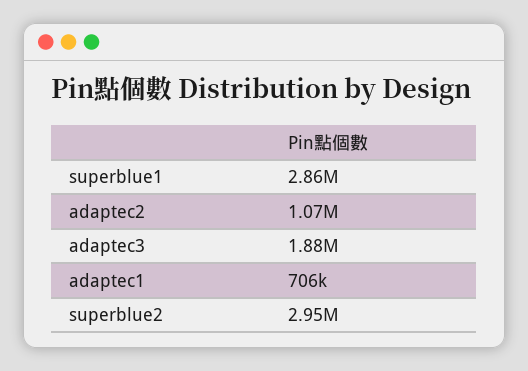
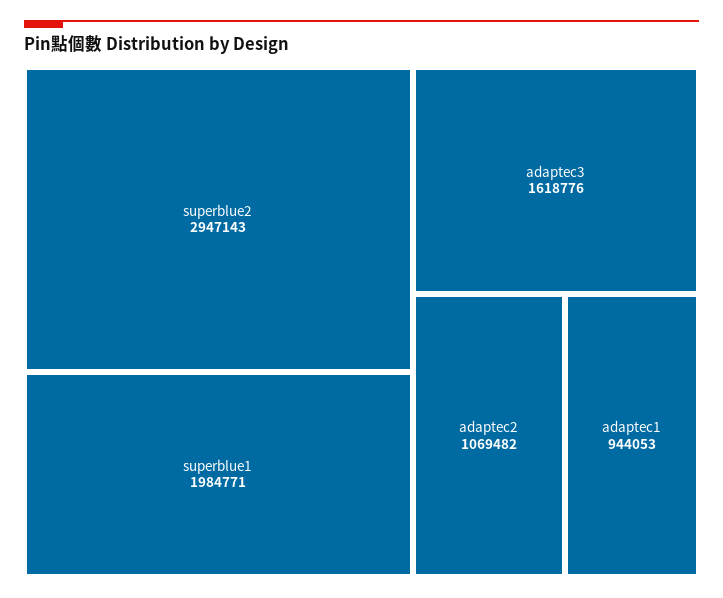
  {
-   "superblue1": 2860000,
+   "superblue1": 1984771,
    "adaptec2": 1069482,
-   "adaptec3": 1880000,
+   "adaptec3": 1618776,
-   "adaptec1": 706000,
+   "adaptec1": 944053,
    "superblue2": 2947143
  }

